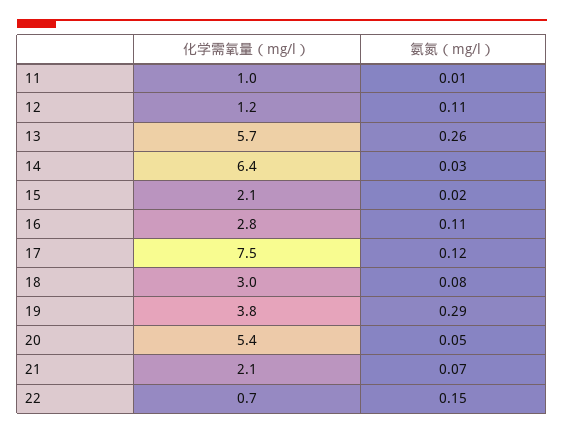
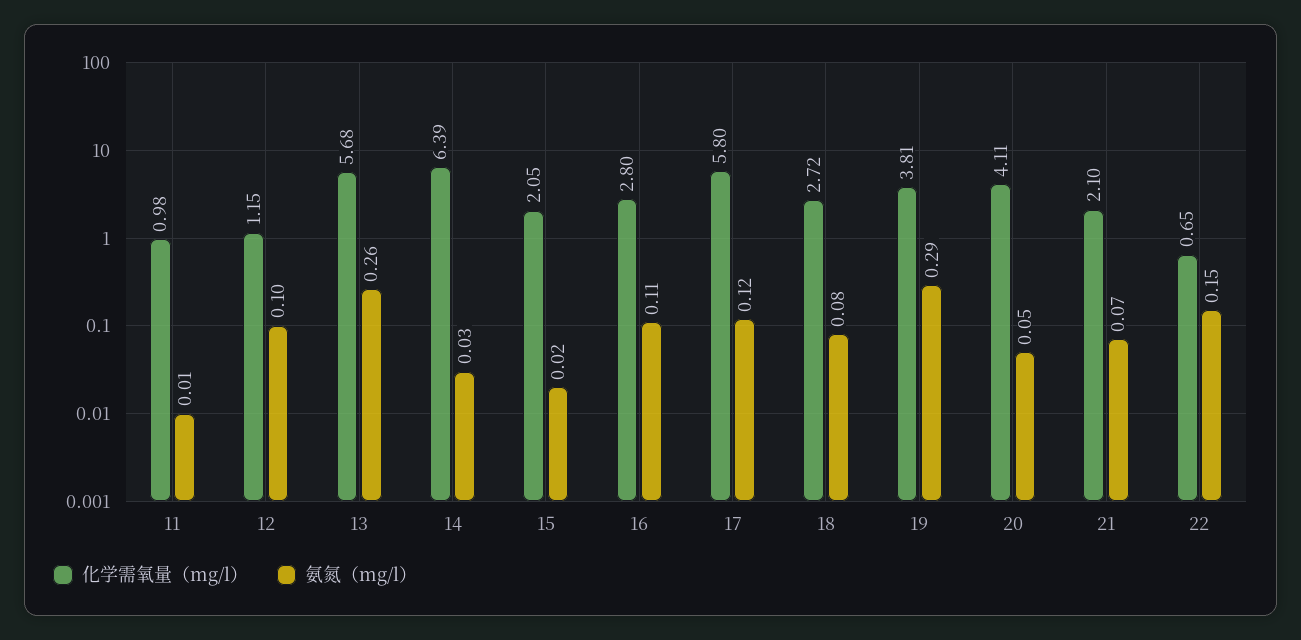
  {
    "化学需氧量（mg/l）": {
      "11": 0.98,
      "12": 1.15,
      "13": 5.68,
      "14": 6.39,
      "15": 2.05,
      "16": 2.8,
-     "17": 7.5,
+     "17": 5.8,
-     "18": 3,
+     "18": 2.72,
      "19": 3.81,
-     "20": 5.4,
+     "20": 4.11,
      "21": 2.1,
      "22": 0.65
    },
    "氨氮（mg/l）": {
      "11": 0.01,
-     "12": 0.11,
+     "12": 0.1,
      "13": 0.26,
      "14": 0.03,
      "15": 0.02,
      "16": 0.11,
      "17": 0.12,
      "18": 0.08,
      "19": 0.29,
      "20": 0.05,
      "21": 0.07,
      "22": 0.15
    }
  }

